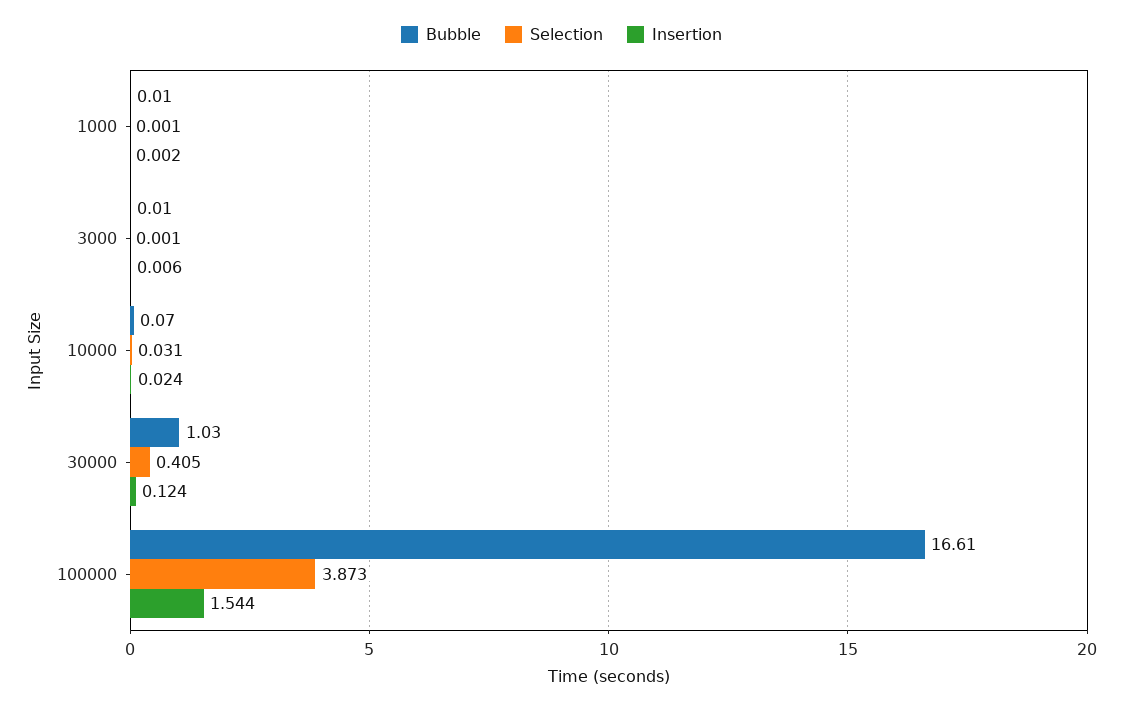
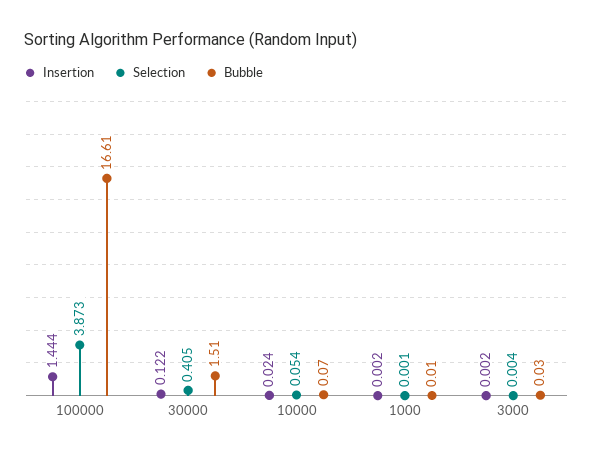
  {
    "Bubble": {
      "1000": 0.01,
-     "3000": 0.01,
+     "3000": 0.03,
      "10000": 0.07,
-     "30000": 1.03,
+     "30000": 1.51,
      "100000": 16.61
    },
    "Selection": {
      "1000": 0.001,
-     "3000": 0.001,
+     "3000": 0.004,
-     "10000": 0.031,
+     "10000": 0.054,
      "30000": 0.405,
      "100000": 3.873
    },
    "Insertion": {
      "1000": 0.002,
-     "3000": 0.006,
+     "3000": 0.002,
      "10000": 0.024,
-     "30000": 0.124,
+     "30000": 0.122,
-     "100000": 1.544
+     "100000": 1.444
    }
  }

